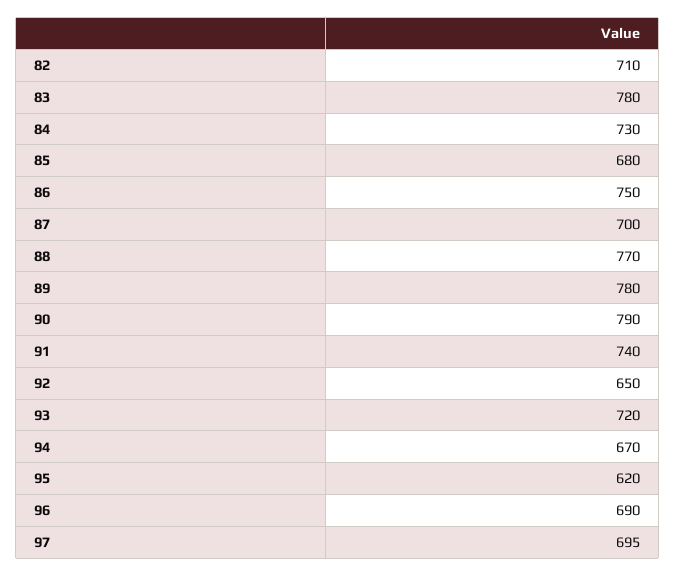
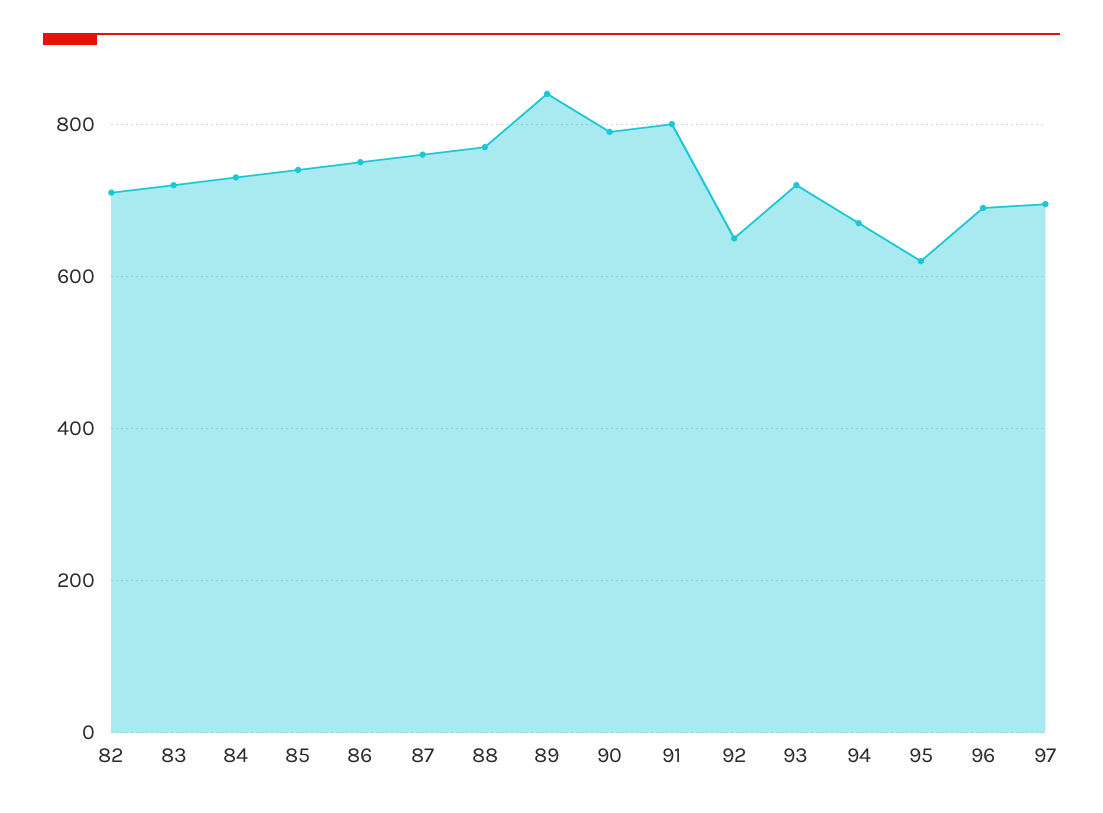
  {
    "82": 710,
-   "83": 780,
+   "83": 720,
    "84": 730,
-   "85": 680,
+   "85": 740,
    "86": 750,
-   "87": 700,
+   "87": 760,
    "88": 770,
-   "89": 780,
+   "89": 840,
    "90": 790,
-   "91": 740,
+   "91": 800,
    "92": 650,
    "93": 720,
    "94": 670,
    "95": 620,
    "96": 690,
    "97": 695
  }

